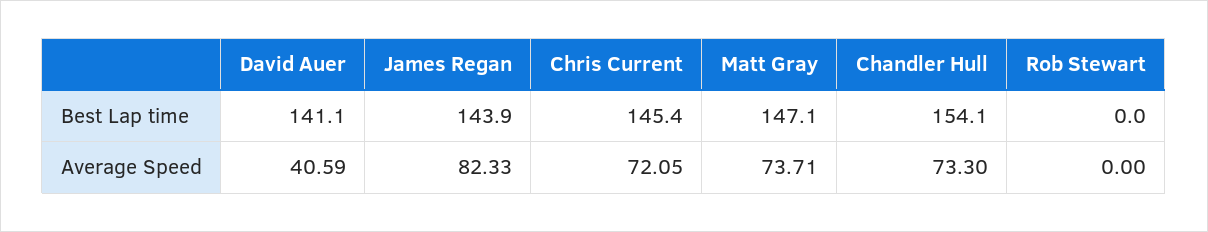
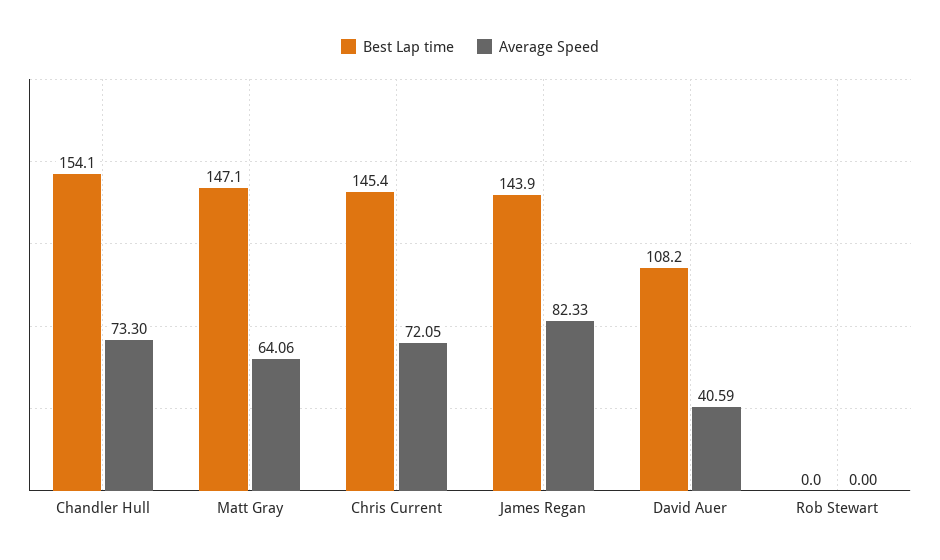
  {
    "Best Lap time": {
-     "David Auer": 141.1,
+     "David Auer": 108.2,
      "James Regan": 143.9,
      "Chris Current": 145.4,
      "Matt Gray": 147.1,
      "Chandler Hull": 154.1,
      "Rob Stewart": 0
    },
    "Average Speed": {
      "David Auer": 40.59,
      "James Regan": 82.33,
      "Chris Current": 72.05,
-     "Matt Gray": 73.71,
+     "Matt Gray": 64.06,
      "Chandler Hull": 73.3,
      "Rob Stewart": 0
    }
  }

